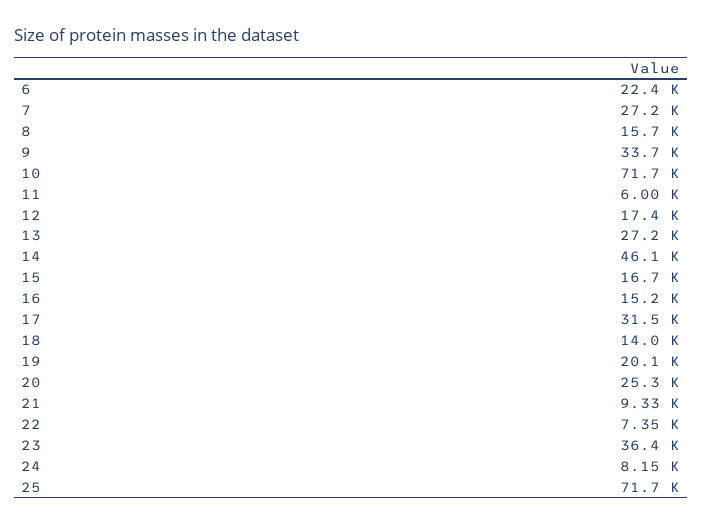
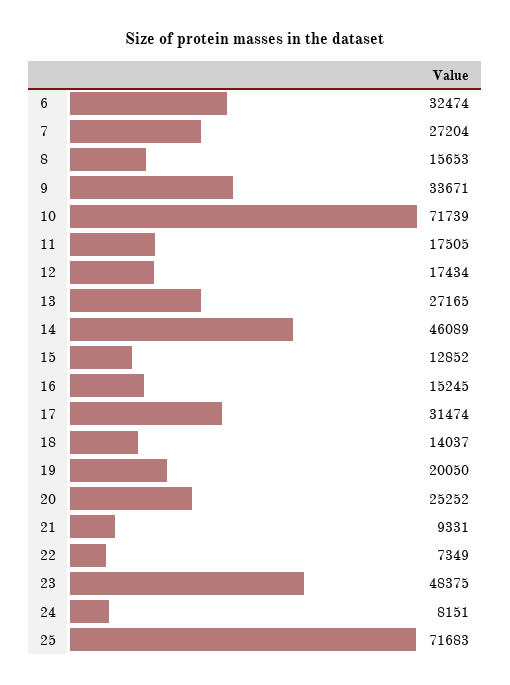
  {
-   "6": 22400,
+   "6": 32474,
    "7": 27204,
    "8": 15653,
    "9": 33671,
    "10": 71739,
-   "11": 6000,
+   "11": 17505,
    "12": 17434,
    "13": 27165,
    "14": 46089,
-   "15": 16700,
+   "15": 12852,
    "16": 15245,
    "17": 31474,
    "18": 14037,
    "19": 20050,
    "20": 25252,
    "21": 9331,
    "22": 7349,
-   "23": 36400,
+   "23": 48375,
    "24": 8151,
    "25": 71683
  }

